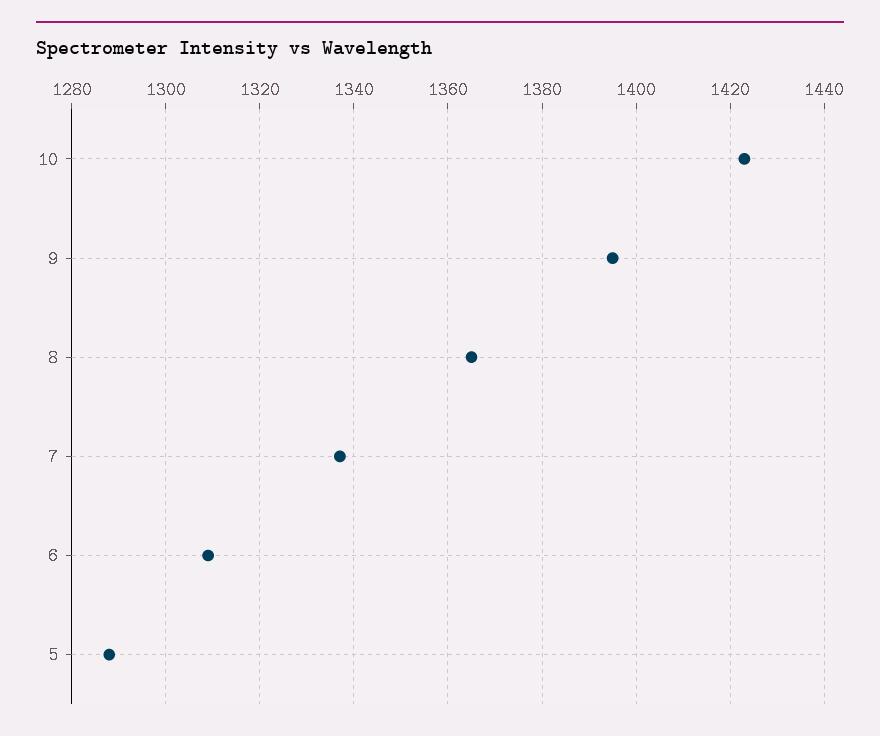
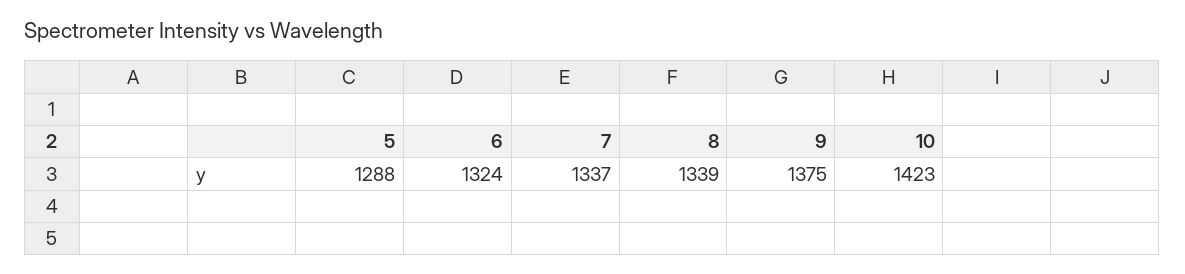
  {
    "10": 1423,
-   "9": 1395,
+   "9": 1375,
-   "8": 1365,
+   "8": 1339,
    "7": 1337,
-   "6": 1310,
+   "6": 1324,
    "5": 1288
  }

